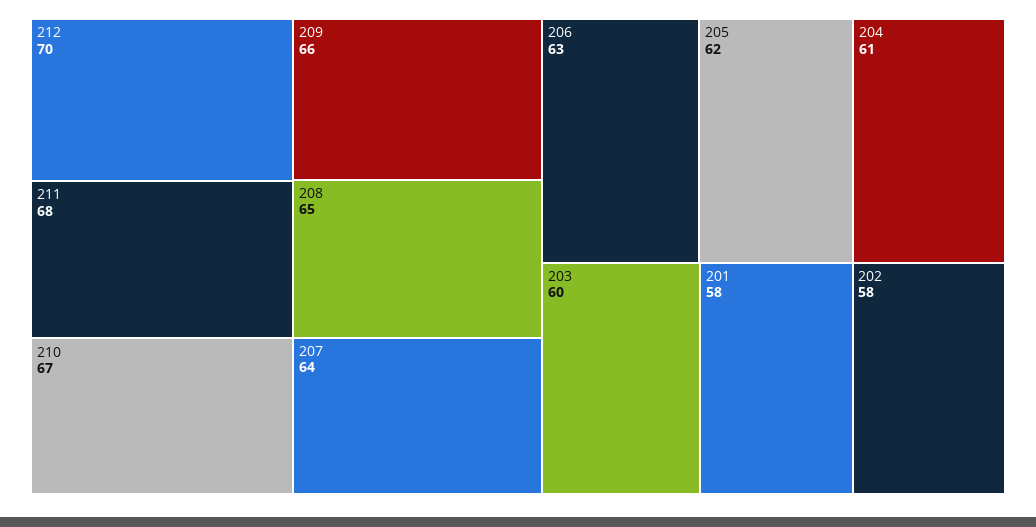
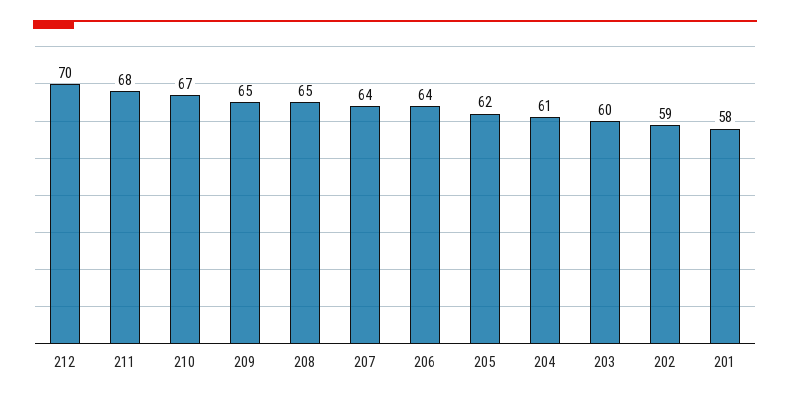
  {
    "212": 70,
    "211": 68,
    "210": 67,
-   "209": 66,
+   "209": 65,
    "208": 65,
    "207": 64,
-   "206": 63,
+   "206": 64,
    "205": 62,
    "204": 61,
    "203": 60,
    "201": 58,
-   "202": 58
+   "202": 59
  }

